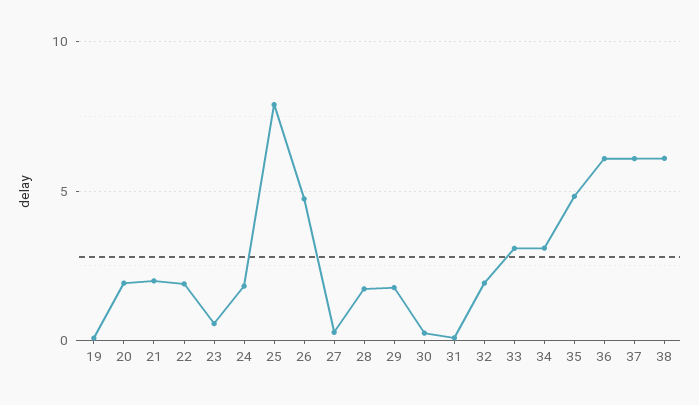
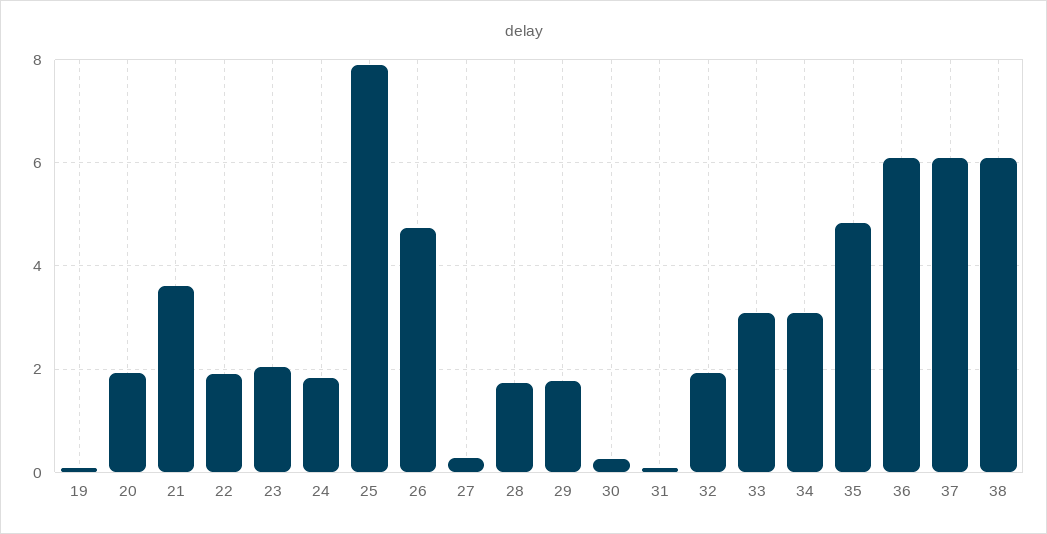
  {
    "19": 0,
    "20": 2,
-   "21": 2,
+   "21": 3.6,
    "22": 1.8,
-   "23": 0.5,
+   "23": 2,
    "24": 1.8,
    "25": 7.8,
    "26": 4.8,
    "27": 0.2,
    "28": 1.8,
    "29": 1.8,
    "30": 0.2,
    "31": 0,
    "32": 2,
    "33": 3,
    "34": 3,
    "35": 4.8,
    "36": 6,
    "37": 6,
    "38": 6
  }

